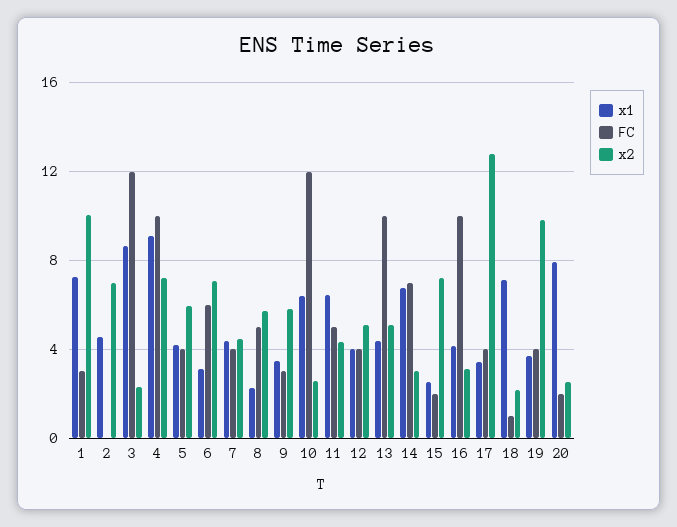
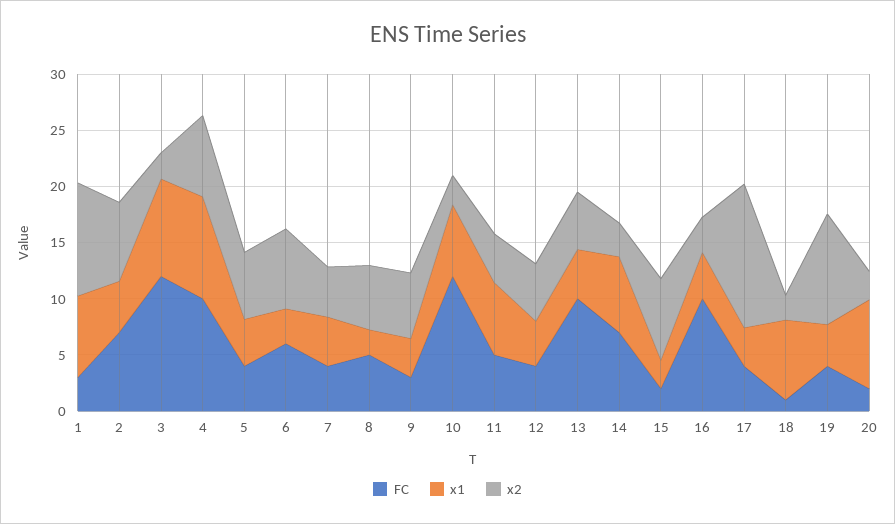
  {
    "x1": {
      "1": 7.5,
      "2": 4.5,
      "3": 8.5,
      "4": 9,
      "5": 4,
      "6": 3,
      "7": 4.5,
      "8": 2.5,
      "9": 3.5,
      "10": 6.5,
      "11": 6.5,
      "12": 4,
      "13": 4.5,
      "14": 6.5,
      "15": 2.5,
      "16": 4,
      "17": 3.5,
      "18": 7,
      "19": 3.5,
      "20": 8
    },
    "FC": {
      "1": 3,
-     "2": 0,
+     "2": 7,
      "3": 12,
      "4": 10,
      "5": 4,
      "6": 6,
      "7": 4,
      "8": 5,
      "9": 3,
      "10": 12,
      "11": 5,
      "12": 4,
      "13": 10,
      "14": 7,
      "15": 2,
      "16": 10,
      "17": 4,
      "18": 1,
      "19": 4,
      "20": 2
    },
    "x2": {
      "1": 10,
      "2": 7,
      "3": 2.5,
      "4": 7,
      "5": 6,
      "6": 7,
      "7": 4.5,
      "8": 5.5,
      "9": 6,
      "10": 2.5,
      "11": 4.5,
      "12": 5,
      "13": 5,
      "14": 3,
      "15": 7,
      "16": 3,
      "17": 13,
      "18": 2,
      "19": 10,
      "20": 2.5
    }
  }

